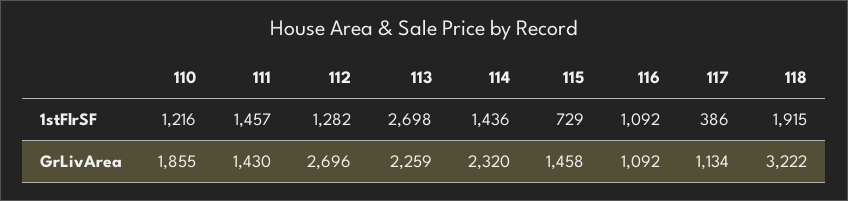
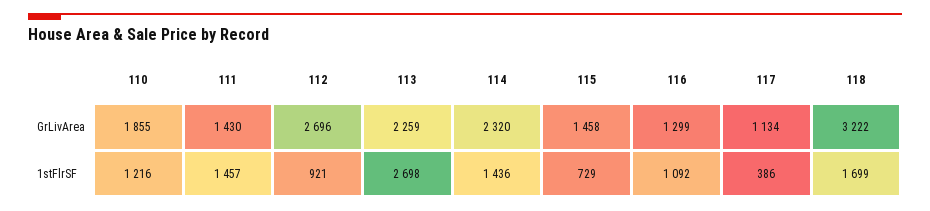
  {
    "110": {
      "1stFlrSF": 1216,
      "GrLivArea": 1855
    },
    "111": {
      "1stFlrSF": 1457,
      "GrLivArea": 1430
    },
    "112": {
-     "1stFlrSF": 1282,
+     "1stFlrSF": 921,
      "GrLivArea": 2696
    },
    "113": {
      "1stFlrSF": 2698,
      "GrLivArea": 2259
    },
    "114": {
      "1stFlrSF": 1436,
      "GrLivArea": 2320
    },
    "115": {
      "1stFlrSF": 729,
      "GrLivArea": 1458
    },
    "116": {
      "1stFlrSF": 1092,
-     "GrLivArea": 1092
+     "GrLivArea": 1299
    },
    "117": {
      "1stFlrSF": 386,
      "GrLivArea": 1134
    },
    "118": {
-     "1stFlrSF": 1915,
+     "1stFlrSF": 1699,
      "GrLivArea": 3222
    }
  }

